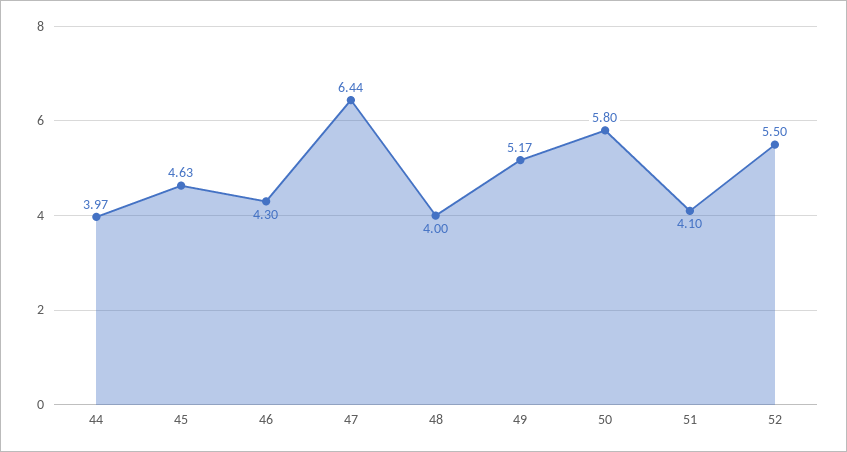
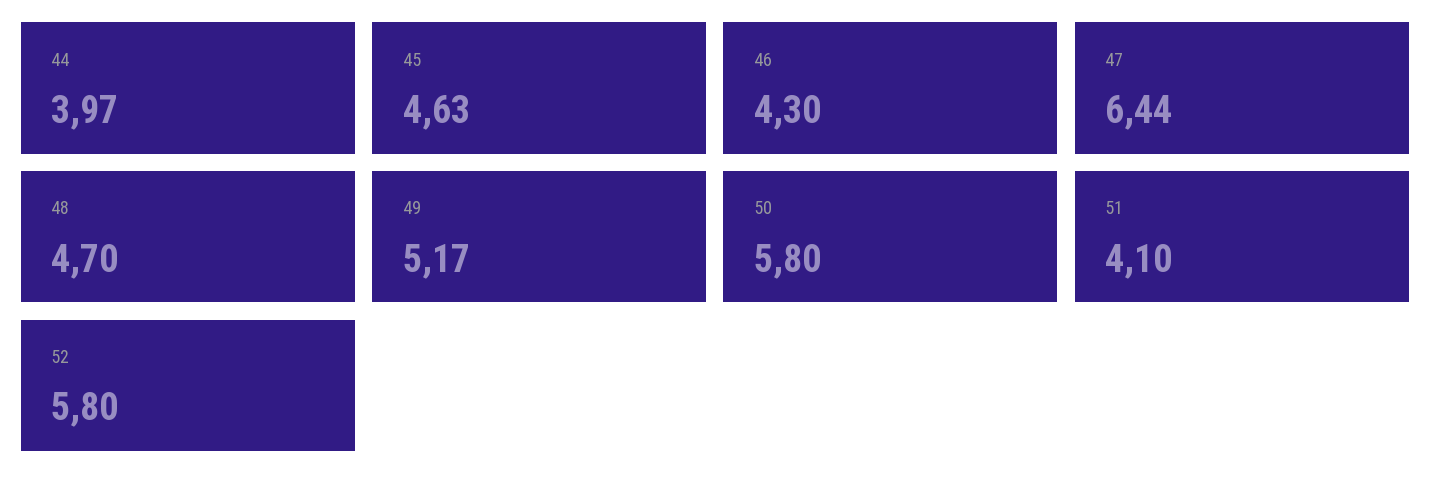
  {
    "44": 3.97,
    "45": 4.63,
    "46": 4.3,
    "47": 6.44,
-   "48": 4,
+   "48": 4.7,
    "49": 5.17,
    "50": 5.8,
    "51": 4.1,
-   "52": 5.5
+   "52": 5.8
  }

